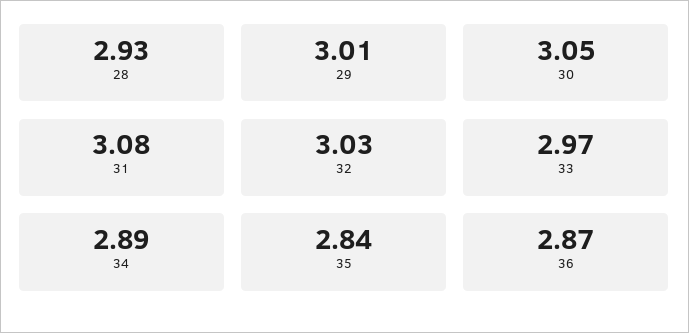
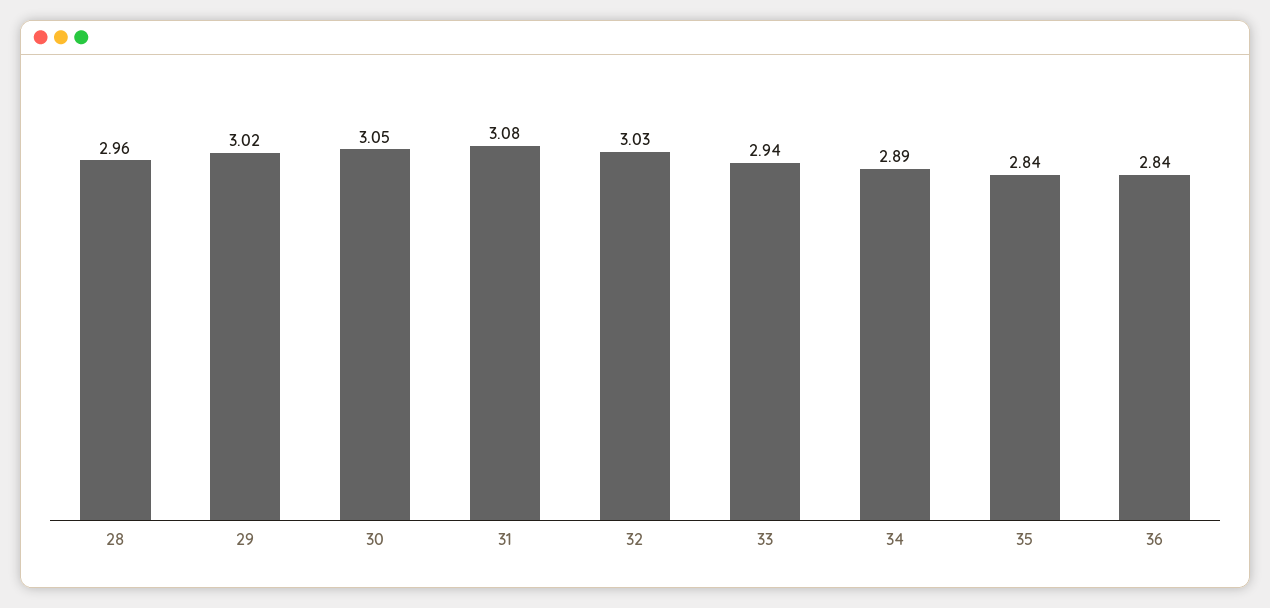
  {
-   "28": 2.93,
+   "28": 2.96,
-   "29": 3.01,
+   "29": 3.02,
    "30": 3.05,
    "31": 3.08,
    "32": 3.03,
-   "33": 2.97,
+   "33": 2.94,
    "34": 2.89,
    "35": 2.84,
-   "36": 2.87
+   "36": 2.84
  }

